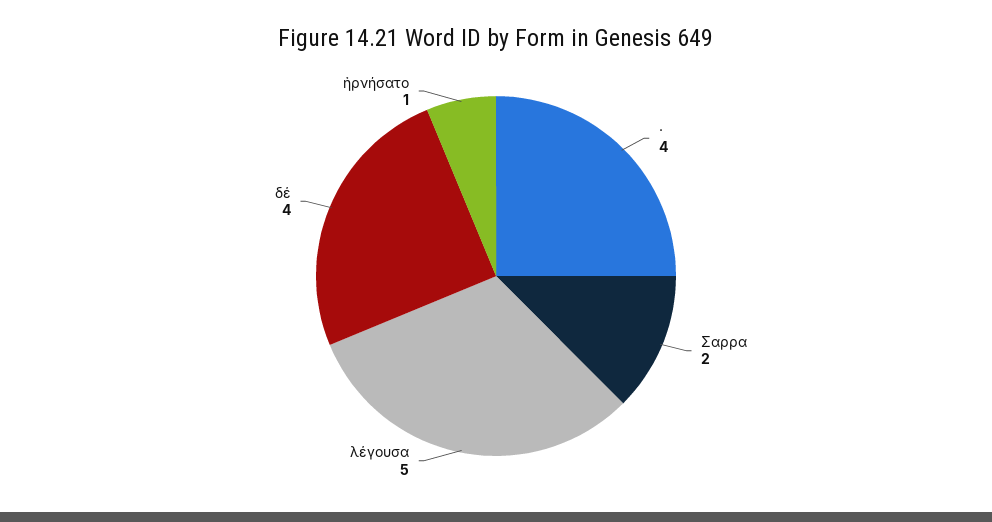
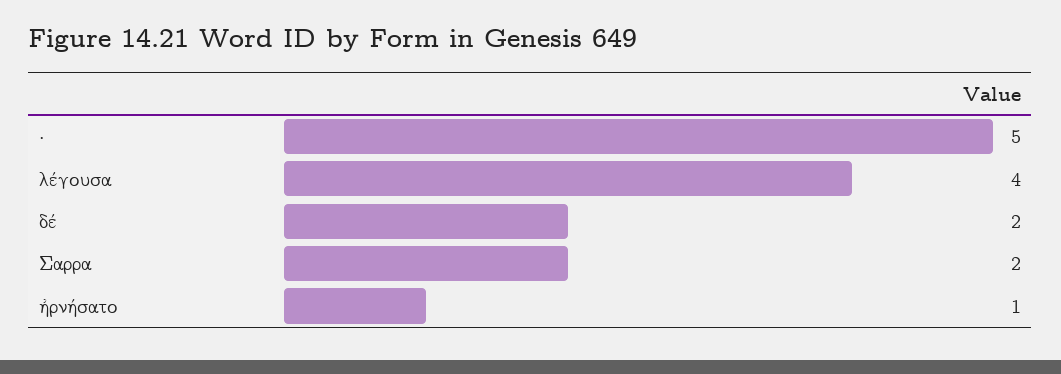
  {
-   "·": 4,
+   "·": 5,
    "Σαρρα": 2,
-   "λέγουσα": 5,
+   "λέγουσα": 4,
-   "δέ": 4,
+   "δέ": 2,
    "ἠρνήσατο": 1
  }

